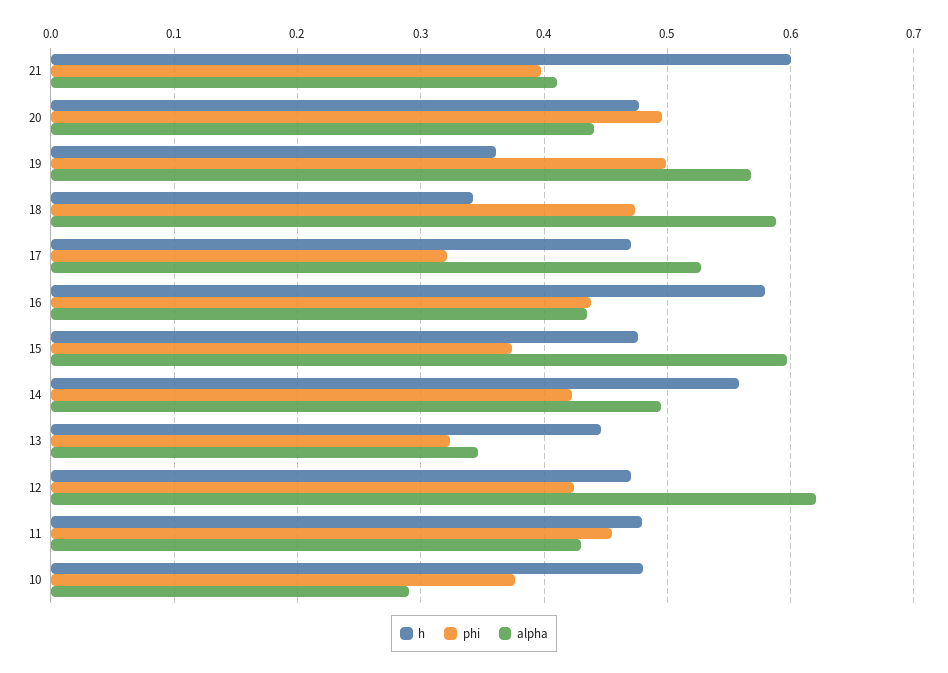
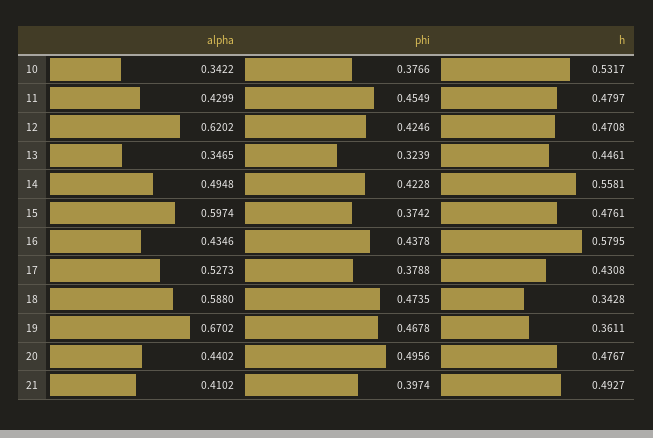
  {
    "h": {
-     "21": 0.6,
+     "21": 0.4927,
      "20": 0.4767,
      "19": 0.3611,
      "18": 0.3428,
-     "17": 0.47,
+     "17": 0.4308,
      "16": 0.5795,
      "15": 0.4761,
      "14": 0.5581,
      "13": 0.4461,
      "12": 0.4708,
      "11": 0.4797,
-     "10": 0.48
+     "10": 0.5317
    },
    "phi": {
      "21": 0.3974,
      "20": 0.4956,
-     "19": 0.5,
+     "19": 0.4678,
      "18": 0.4735,
-     "17": 0.32,
+     "17": 0.3788,
      "16": 0.4378,
      "15": 0.3742,
      "14": 0.4228,
      "13": 0.3239,
      "12": 0.4246,
      "11": 0.4549,
      "10": 0.3766
    },
    "alpha": {
      "21": 0.4102,
      "20": 0.4402,
-     "19": 0.57,
+     "19": 0.6702,
      "18": 0.588,
      "17": 0.5273,
      "16": 0.4346,
      "15": 0.5974,
      "14": 0.4948,
      "13": 0.3465,
      "12": 0.6202,
      "11": 0.4299,
-     "10": 0.29
+     "10": 0.3422
    }
  }

